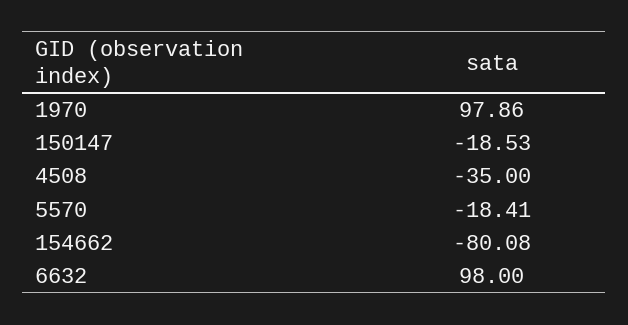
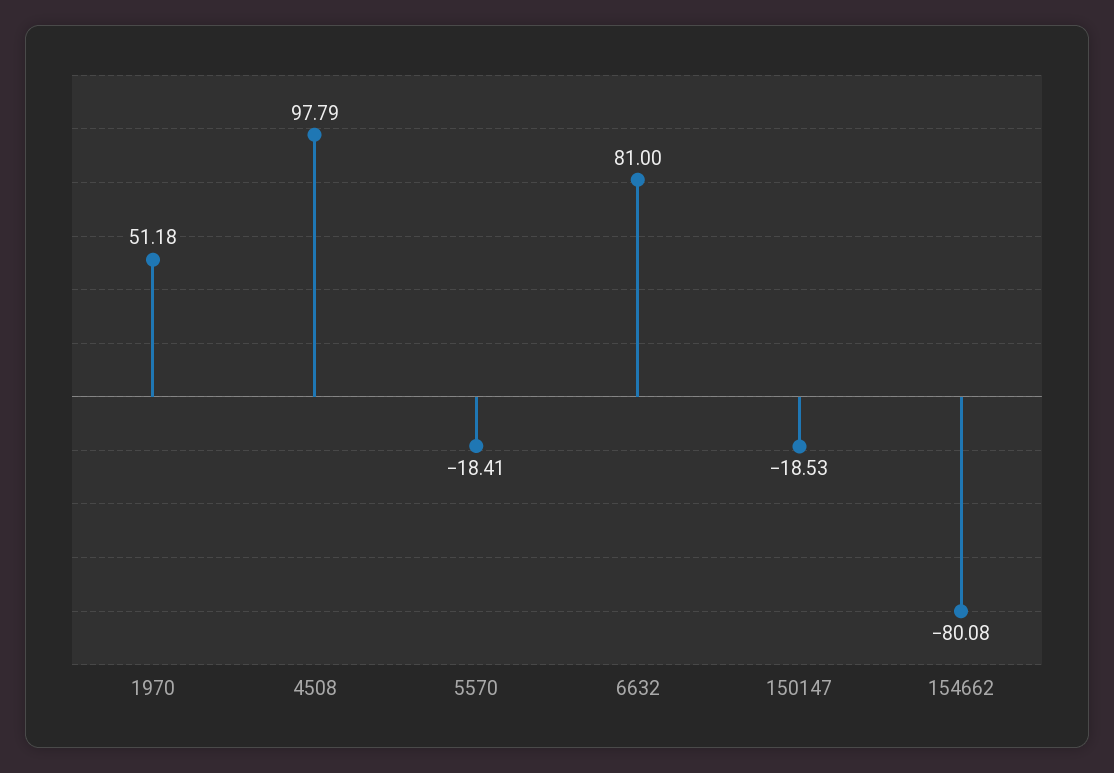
  {
-   "1970": 97.86,
+   "1970": 51.18,
    "150147": -18.53,
-   "4508": -35,
+   "4508": 97.79,
    "5570": -18.41,
    "154662": -80.08,
-   "6632": 98
+   "6632": 81
  }

